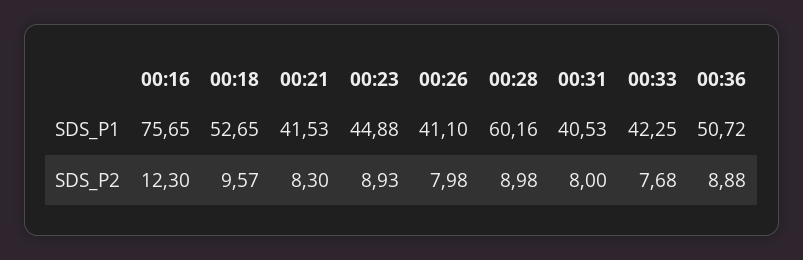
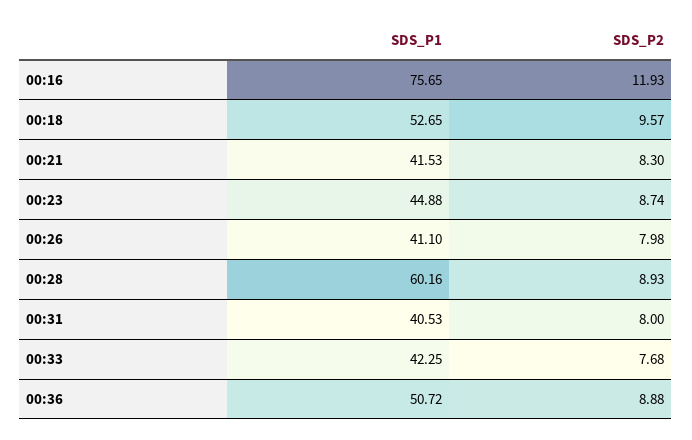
  {
    "00:16": {
      "SDS_P1": 75.65,
-     "SDS_P2": 12.3
+     "SDS_P2": 11.93
    },
    "00:18": {
      "SDS_P1": 52.65,
      "SDS_P2": 9.57
    },
    "00:21": {
      "SDS_P1": 41.53,
      "SDS_P2": 8.3
    },
    "00:23": {
      "SDS_P1": 44.88,
-     "SDS_P2": 8.93
+     "SDS_P2": 8.74
    },
    "00:26": {
      "SDS_P1": 41.1,
      "SDS_P2": 7.98
    },
    "00:28": {
      "SDS_P1": 60.16,
-     "SDS_P2": 8.98
+     "SDS_P2": 8.93
    },
    "00:31": {
      "SDS_P1": 40.53,
      "SDS_P2": 8
    },
    "00:33": {
      "SDS_P1": 42.25,
      "SDS_P2": 7.68
    },
    "00:36": {
      "SDS_P1": 50.72,
      "SDS_P2": 8.88
    }
  }

